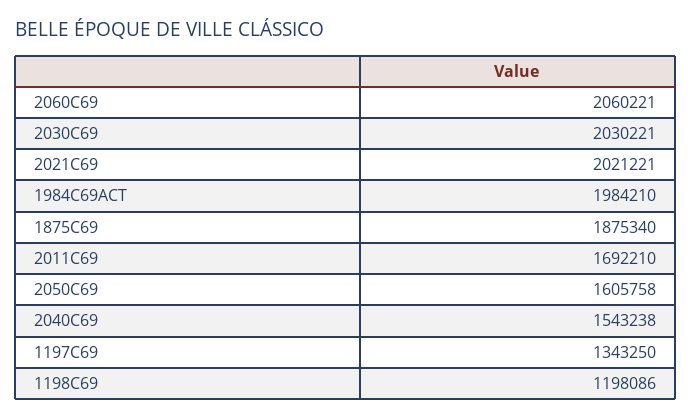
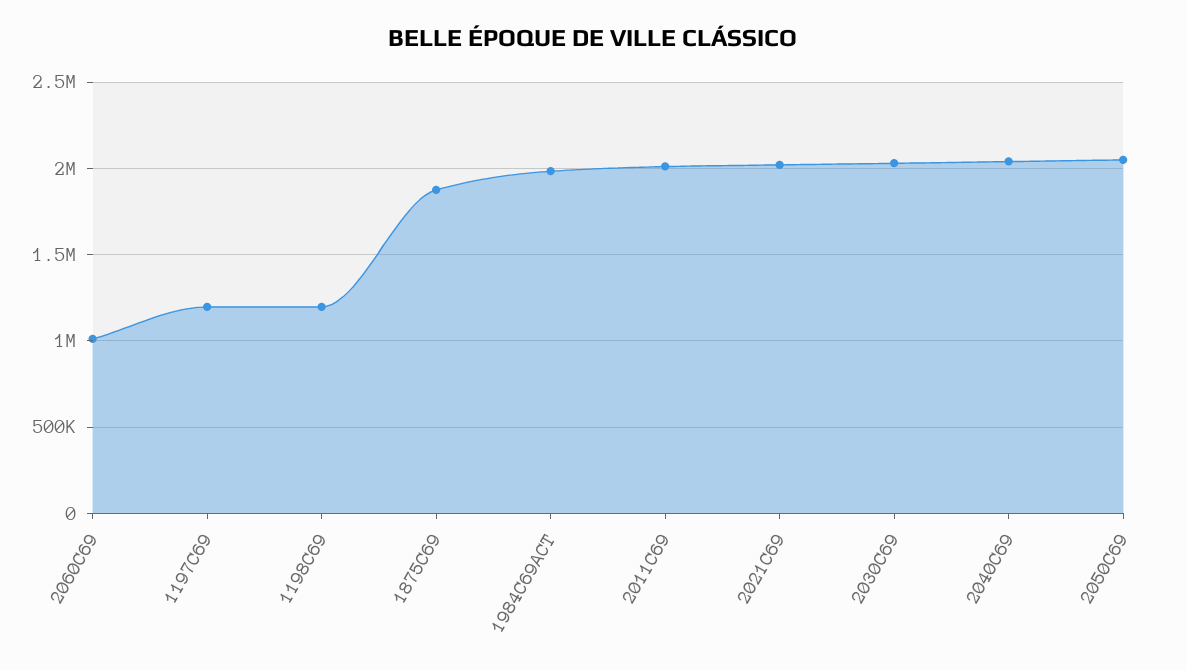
  {
-   "2060C69": 2060221,
+   "2060C69": 1000000,
    "2030C69": 2030221,
    "2021C69": 2021221,
    "1984C69ACT": 1984210,
    "1875C69": 1875340,
-   "2011C69": 1692210,
+   "2011C69": 2000000,
-   "2050C69": 1605758,
+   "2050C69": 2050000,
-   "2040C69": 1543238,
+   "2040C69": 2050000,
-   "1197C69": 1343250,
+   "1197C69": 1200000,
    "1198C69": 1198086
  }

